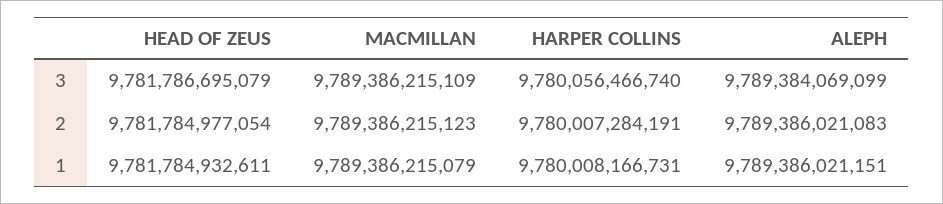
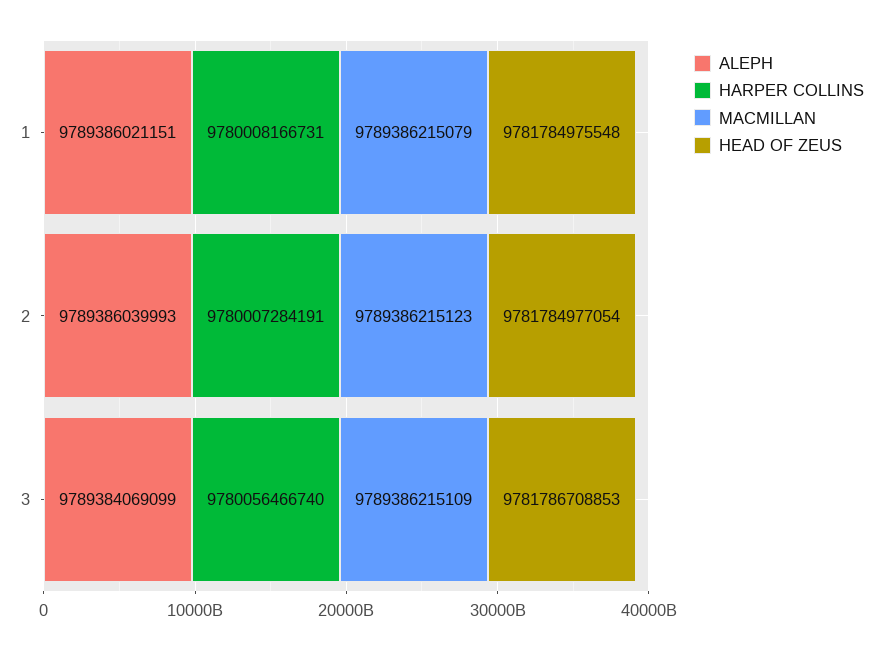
  {
    "HEAD OF ZEUS": {
-     "3": 9781786695079,
+     "3": 9781786708853,
      "2": 9781784977054,
-     "1": 9781784932611
+     "1": 9781784975548
    },
    "MACMILLAN": {
      "3": 9789386215109,
      "2": 9789386215123,
      "1": 9789386215079
    },
    "HARPER COLLINS": {
      "3": 9780056466740,
      "2": 9780007284191,
      "1": 9780008166731
    },
    "ALEPH": {
      "3": 9789384069099,
-     "2": 9789386021083,
+     "2": 9789386039993,
      "1": 9789386021151
    }
  }

